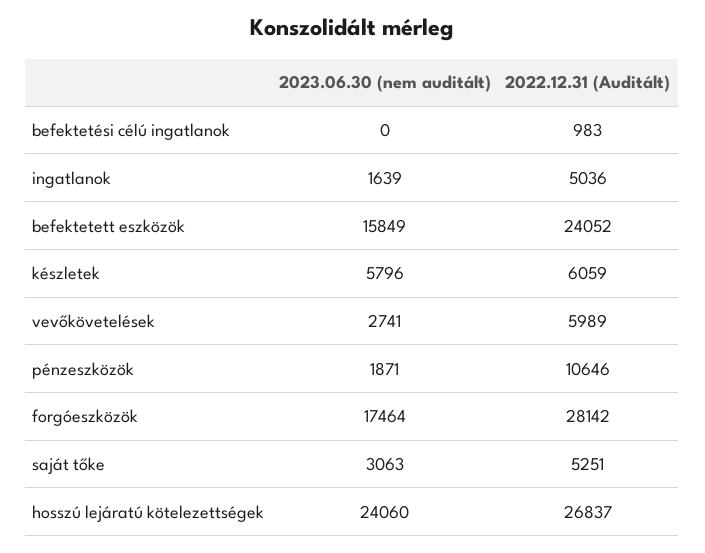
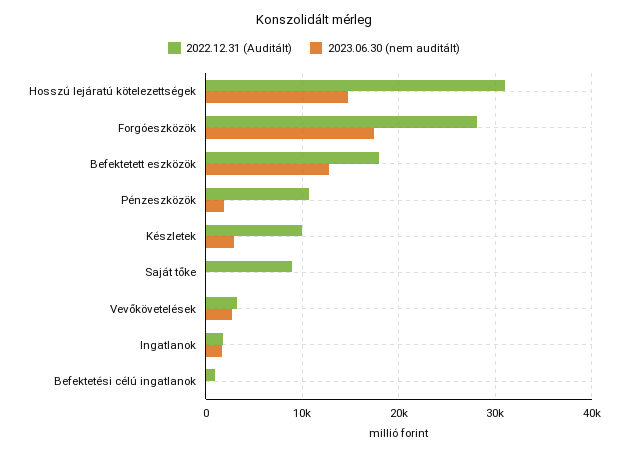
  {
    "2023.06.30 (nem auditált)": {
      "befektetési célú ingatlanok": 0,
      "ingatlanok": 1639,
-     "befektetett eszközök": 15849,
+     "befektetett eszközök": 13000,
-     "készletek": 5796,
+     "készletek": 3000,
      "vevőkövetelések": 2741,
      "pénzeszközök": 1871,
      "forgóeszközök": 17464,
-     "saját tőke": 3063,
+     "saját tőke": 0,
-     "hosszú lejáratú kötelezettségek": 24060
+     "hosszú lejáratú kötelezettségek": 15000
    },
    "2022.12.31 (Auditált)": {
      "befektetési célú ingatlanok": 983,
-     "ingatlanok": 5036,
+     "ingatlanok": 2000,
-     "befektetett eszközök": 24052,
+     "befektetett eszközök": 18000,
-     "készletek": 6059,
+     "készletek": 10000,
-     "vevőkövetelések": 5989,
+     "vevőkövetelések": 3000,
      "pénzeszközök": 10646,
      "forgóeszközök": 28142,
-     "saját tőke": 5251,
+     "saját tőke": 9000,
-     "hosszú lejáratú kötelezettségek": 26837
+     "hosszú lejáratú kötelezettségek": 31000
    }
  }

